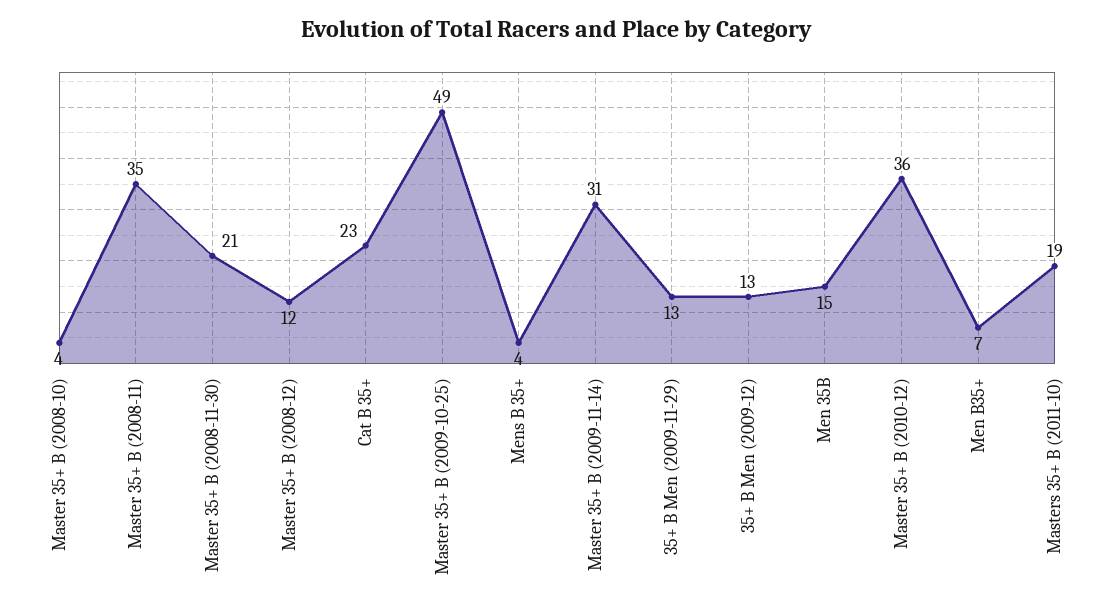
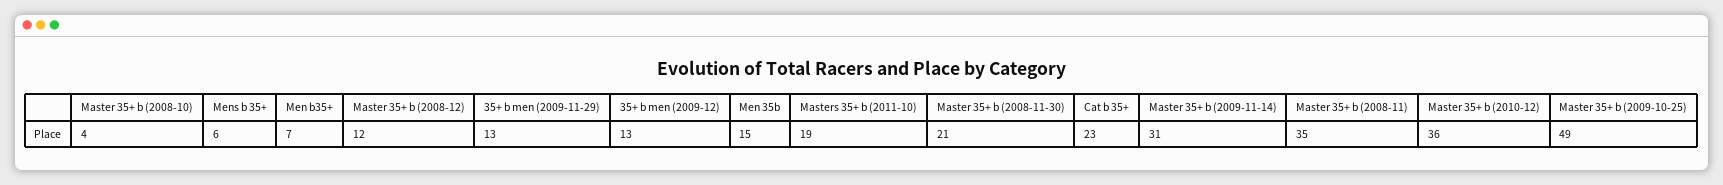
  {
    "Master 35+ B (2008-10)": 4,
    "Master 35+ B (2008-11)": 35,
    "Master 35+ B (2008-11-30)": 21,
    "Master 35+ B (2008-12)": 12,
    "Cat B 35+": 23,
    "Master 35+ B (2009-10-25)": 49,
-   "Mens B 35+": 4,
+   "Mens B 35+": 6,
    "Master 35+ B (2009-11-14)": 31,
    "35+ B Men (2009-11-29)": 13,
    "35+ B Men (2009-12)": 13,
    "Men 35B": 15,
    "Master 35+ B (2010-12)": 36,
    "Men B35+": 7,
    "Masters 35+ B (2011-10)": 19
  }

